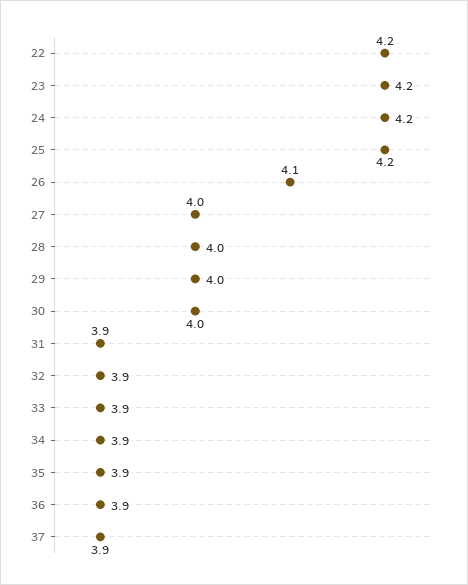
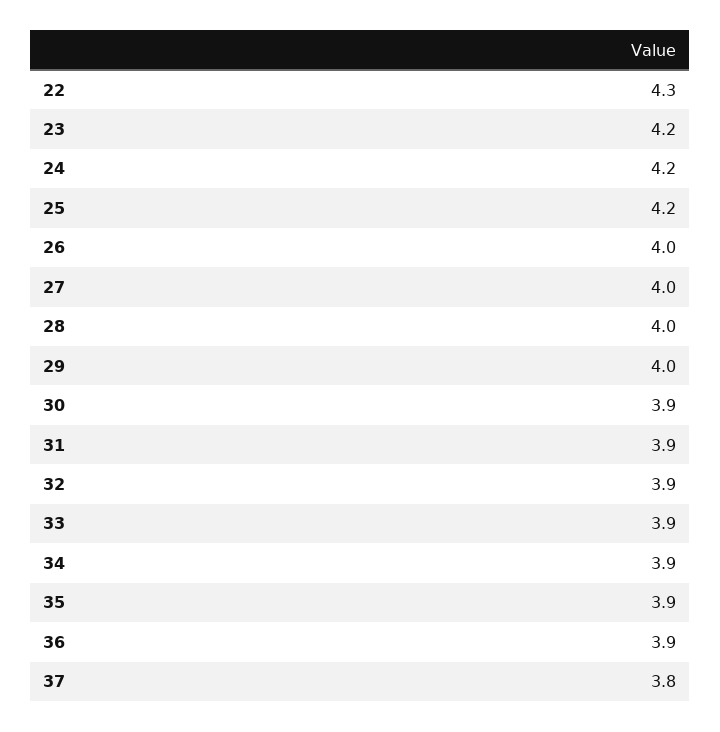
  {
-   "22": 4.2,
+   "22": 4.3,
    "23": 4.2,
    "24": 4.2,
    "25": 4.2,
-   "26": 4.1,
+   "26": 4,
    "27": 4,
    "28": 4,
    "29": 4,
-   "30": 4,
+   "30": 3.9,
    "31": 3.9,
    "32": 3.9,
    "33": 3.9,
    "34": 3.9,
    "35": 3.9,
    "36": 3.9,
-   "37": 3.9
+   "37": 3.8
  }

